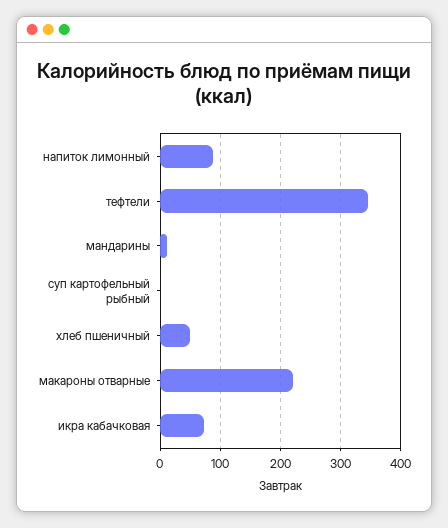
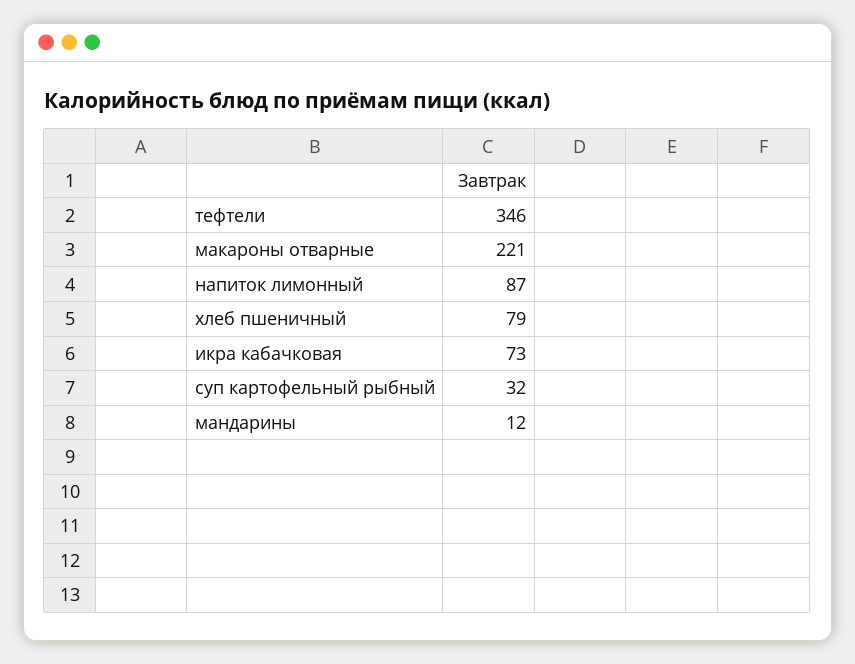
  {
    "напиток лимонный": 87,
    "тефтели": 346,
    "мандарины": 12,
-   "суп картофельный рыбный": 0,
+   "суп картофельный рыбный": 32,
-   "хлеб пшеничный": 50,
+   "хлеб пшеничный": 79,
    "макароны отварные": 221,
    "икра кабачковая": 73
  }

